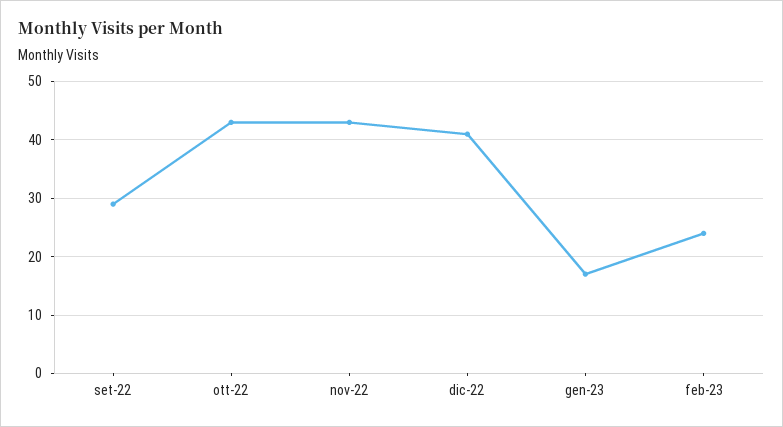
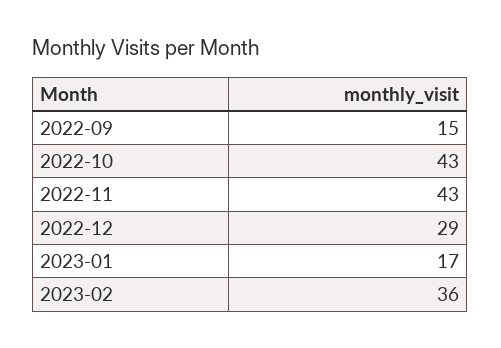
  {
-   "set-22": 30,
+   "set-22": 15,
    "ott-22": 43,
    "nov-22": 43,
-   "dic-22": 40,
+   "dic-22": 29,
    "gen-23": 17,
-   "feb-23": 25
+   "feb-23": 36
  }

